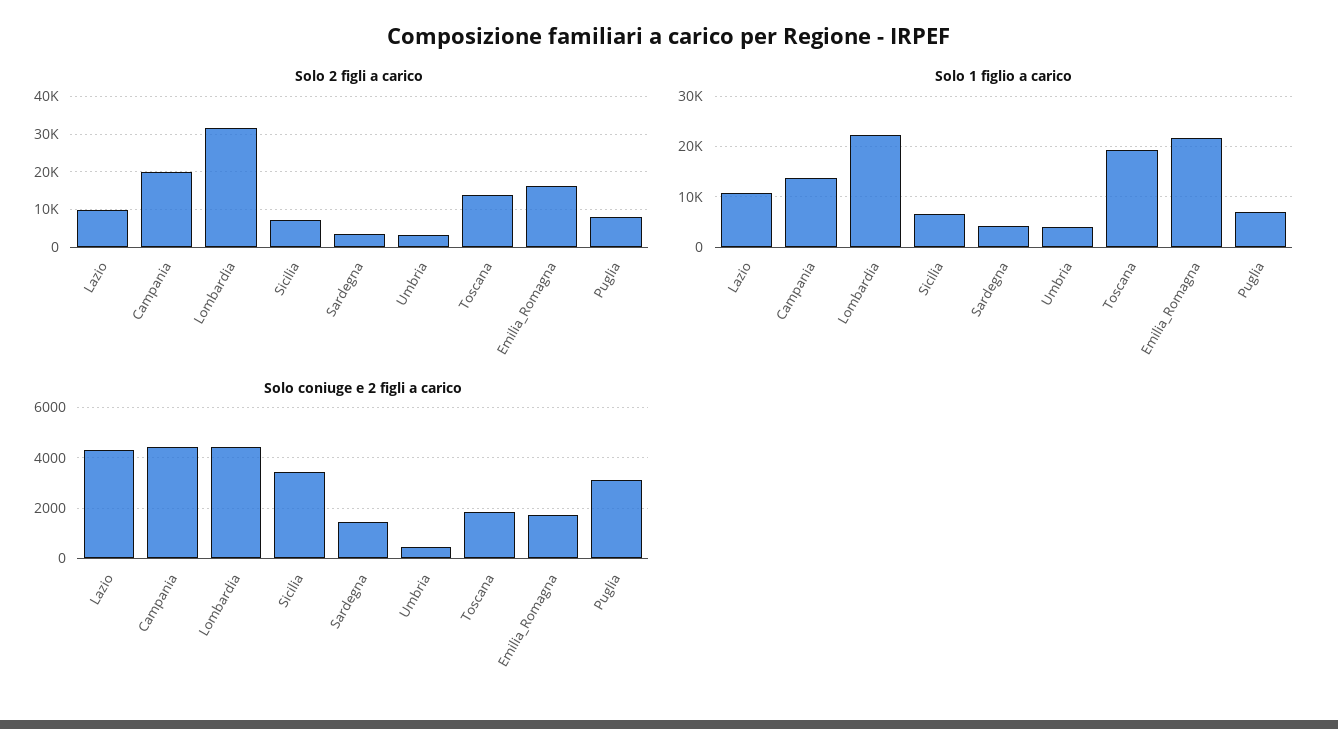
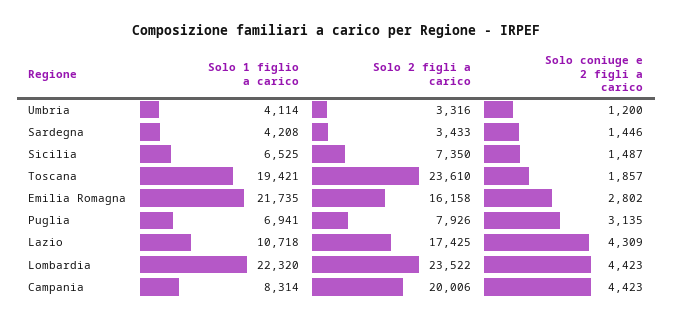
  {
    "Solo 2 figli a carico": {
-     "Lazio": 10000,
+     "Lazio": 17425,
      "Campania": 20006,
-     "Lombardia": 32000,
+     "Lombardia": 23522,
      "Sicilia": 7350,
      "Sardegna": 3433,
      "Umbria": 3316,
-     "Toscana": 14000,
+     "Toscana": 23610,
      "Emilia_Romagna": 16158,
      "Puglia": 7926
    },
    "Solo 1 figlio a carico": {
      "Lazio": 10718,
-     "Campania": 14000,
+     "Campania": 8314,
      "Lombardia": 22320,
      "Sicilia": 6525,
      "Sardegna": 4208,
      "Umbria": 4114,
      "Toscana": 19421,
      "Emilia_Romagna": 21735,
      "Puglia": 6941
    },
    "Solo coniuge e 2 figli a carico": {
      "Lazio": 4309,
      "Campania": 4423,
      "Lombardia": 4423,
-     "Sicilia": 3500,
+     "Sicilia": 1487,
      "Sardegna": 1446,
-     "Umbria": 500,
+     "Umbria": 1200,
      "Toscana": 1857,
-     "Emilia_Romagna": 1750,
+     "Emilia_Romagna": 2802,
      "Puglia": 3135
    }
  }

